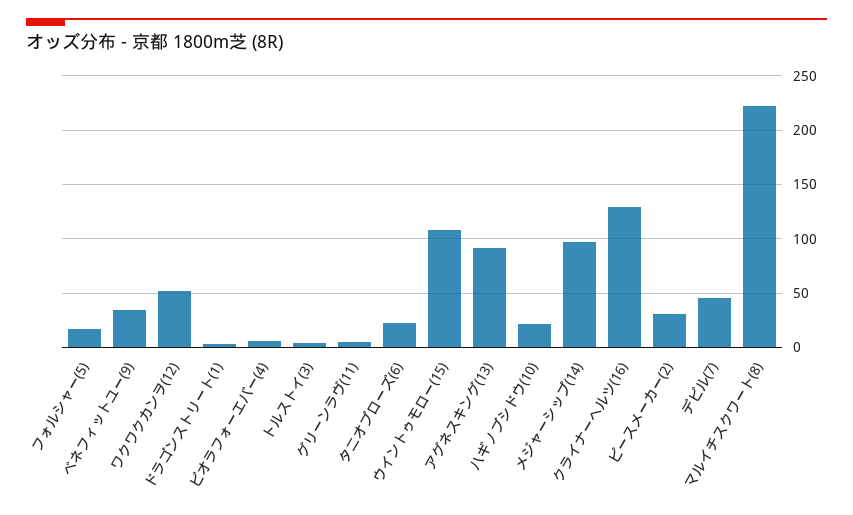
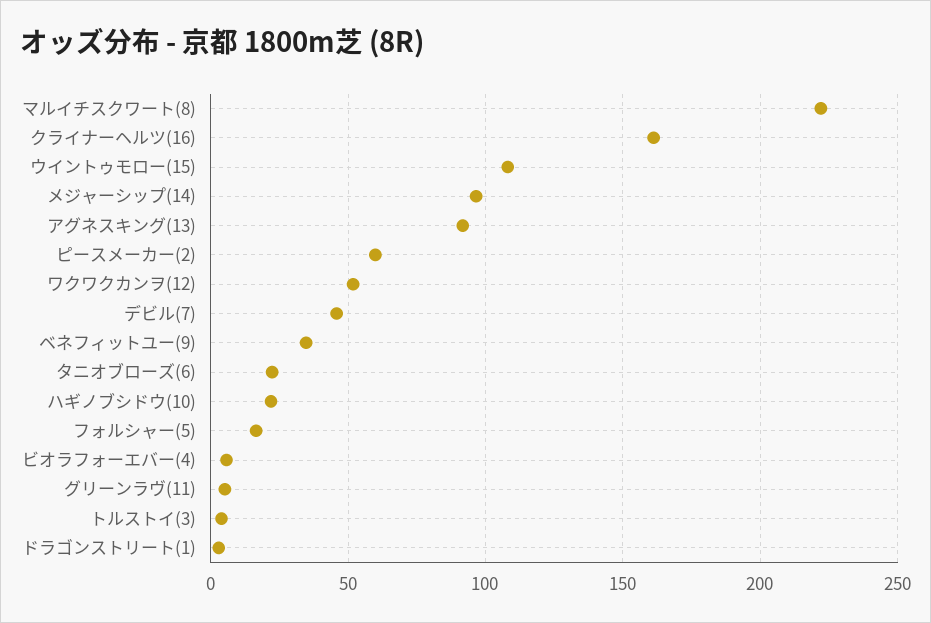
  {
    "フォルシャー(5)": 15,
    "ベネフィットユー(9)": 35,
    "ワクワクカンヲ(12)": 50,
    "ドラゴンストリート(1)": 5,
    "ビオラフォーエバー(4)": 5,
    "トルストイ(3)": 5,
    "グリーンラヴ(11)": 5,
    "タニオブローズ(6)": 20,
    "ウイントゥモロー(15)": 110,
    "アグネスキング(13)": 90,
    "ハギノブシドウ(10)": 20,
    "メジャーシップ(14)": 95,
-   "クライナーヘルツ(16)": 130,
+   "クライナーヘルツ(16)": 160,
-   "ピースメーカー(2)": 30,
+   "ピースメーカー(2)": 60,
    "デビル(7)": 45,
    "マルイチスクワート(8)": 220
  }

